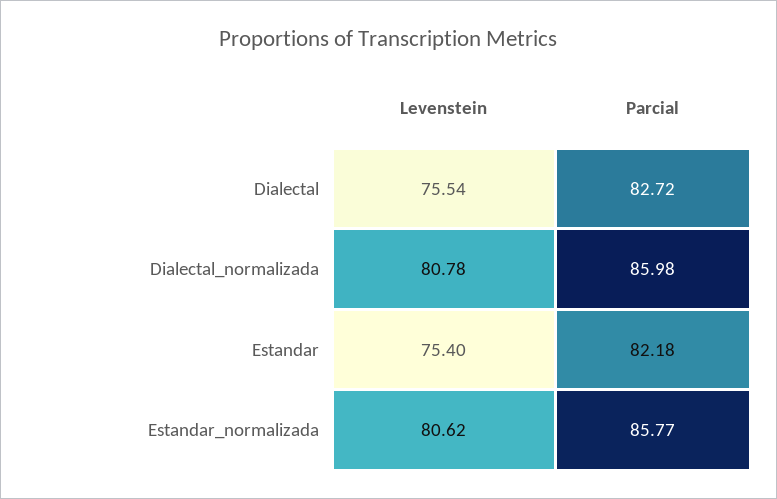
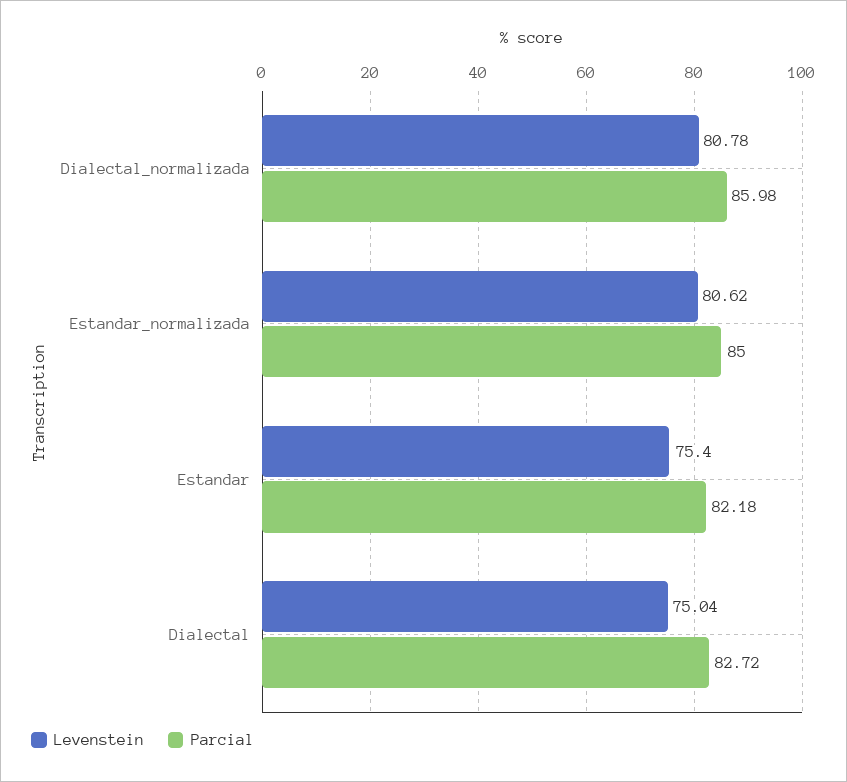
  {
    "Levenstein": {
-     "Dialectal": 75.54,
+     "Dialectal": 75.04,
      "Dialectal_normalizada": 80.78,
      "Estandar": 75.4,
      "Estandar_normalizada": 80.62
    },
    "Parcial": {
      "Dialectal": 82.72,
      "Dialectal_normalizada": 85.98,
      "Estandar": 82.18,
-     "Estandar_normalizada": 85.77
+     "Estandar_normalizada": 85
    }
  }

